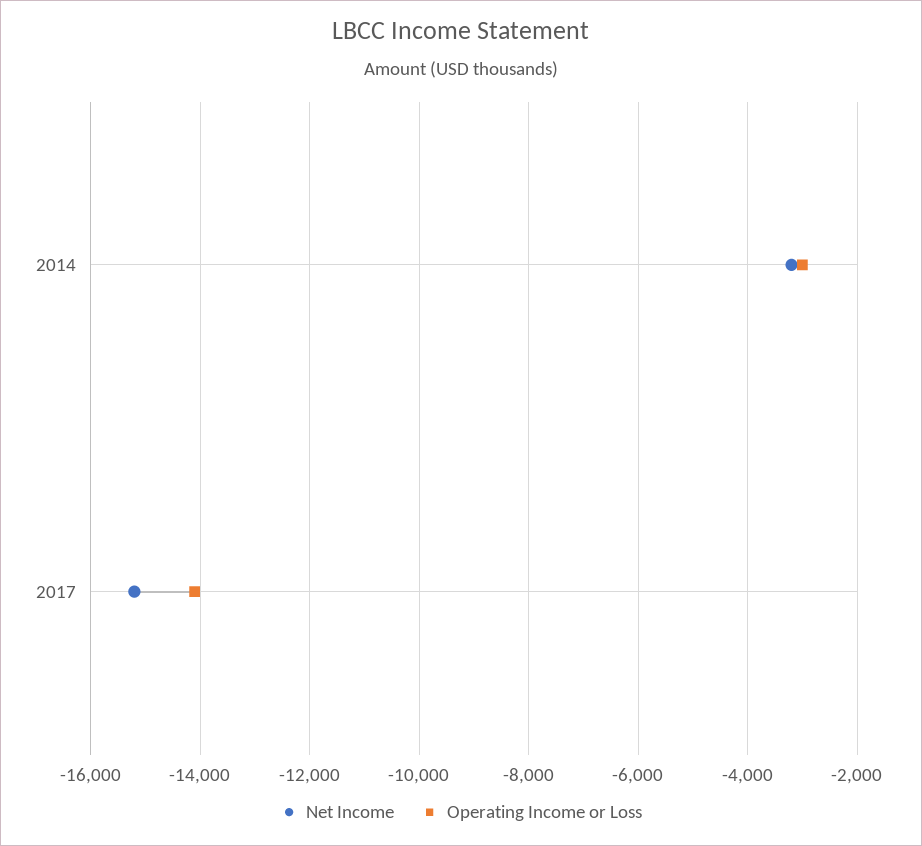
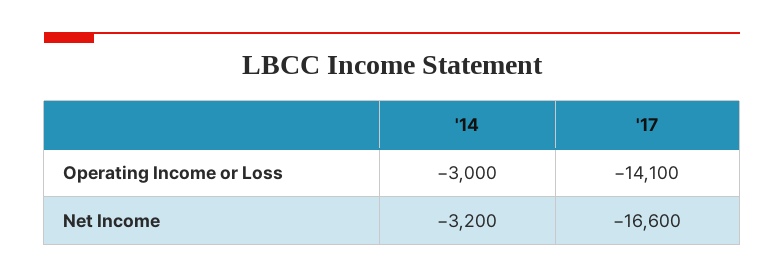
  {
    "Net Income": {
      "2014": -3200,
-     "2017": -15200
+     "2017": -16600
    },
    "Operating Income or Loss": {
      "2014": -3000,
      "2017": -14100
    }
  }

